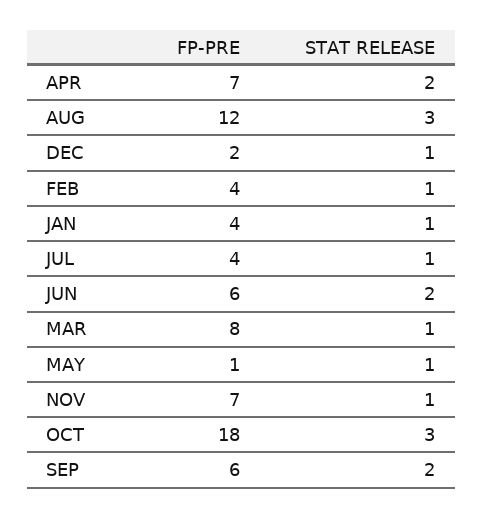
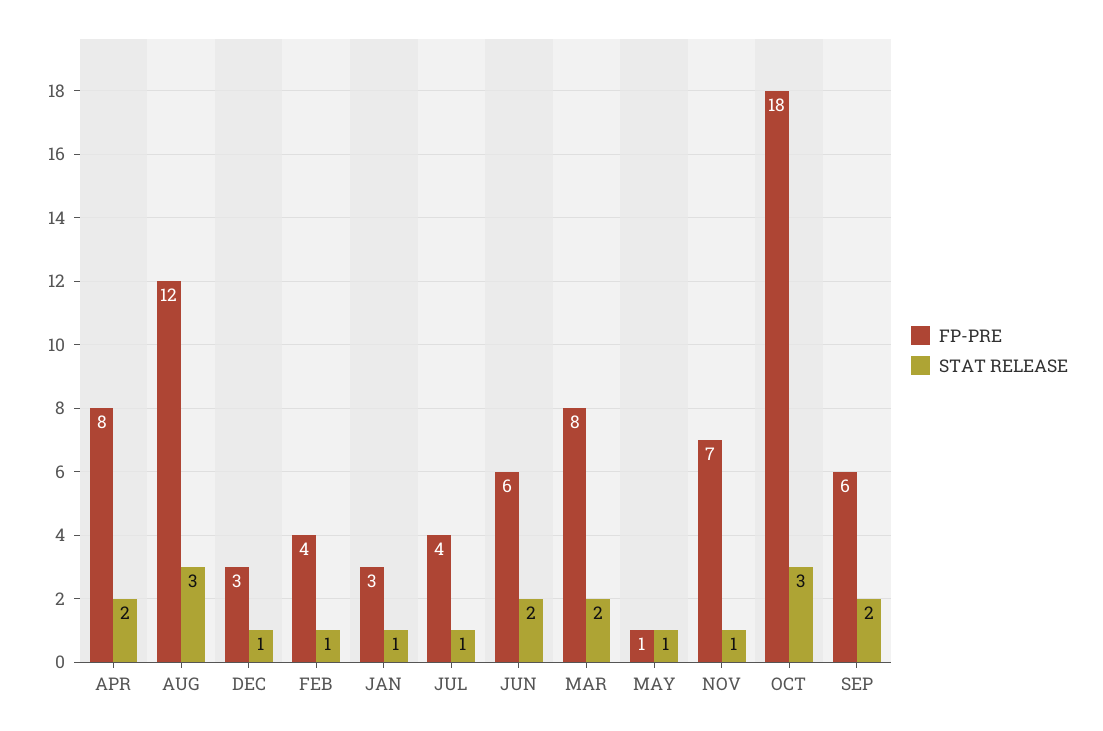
  {
    "FP-PRE": {
-     "APR": 7,
+     "APR": 8,
      "AUG": 12,
-     "DEC": 2,
+     "DEC": 3,
      "FEB": 4,
-     "JAN": 4,
+     "JAN": 3,
      "JUL": 4,
      "JUN": 6,
      "MAR": 8,
      "MAY": 1,
      "NOV": 7,
      "OCT": 18,
      "SEP": 6
    },
    "STAT RELEASE": {
      "APR": 2,
      "AUG": 3,
      "DEC": 1,
      "FEB": 1,
      "JAN": 1,
      "JUL": 1,
      "JUN": 2,
-     "MAR": 1,
+     "MAR": 2,
      "MAY": 1,
      "NOV": 1,
      "OCT": 3,
      "SEP": 2
    }
  }

